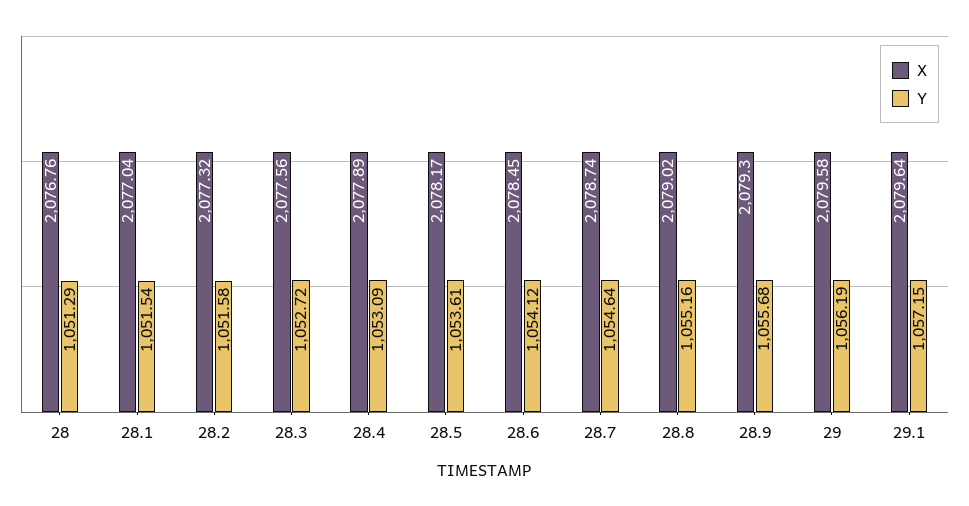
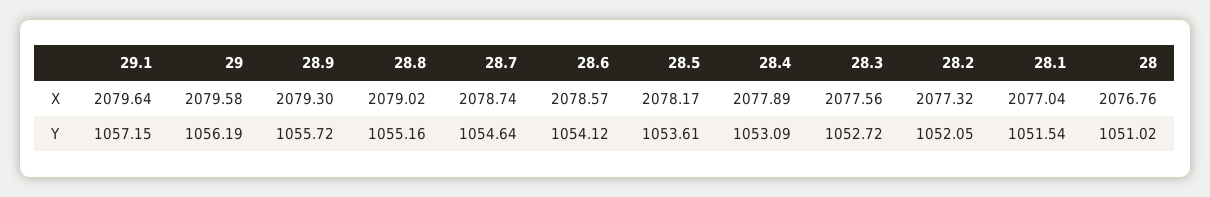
  {
    "X": {
      "28": 2076.76,
      "28.1": 2077.04,
      "28.2": 2077.32,
      "28.3": 2077.56,
      "28.4": 2077.89,
      "28.5": 2078.17,
-     "28.6": 2078.45,
+     "28.6": 2078.57,
      "28.7": 2078.74,
      "28.8": 2079.02,
      "28.9": 2079.3,
      "29": 2079.58,
      "29.1": 2079.64
    },
    "Y": {
-     "28": 1051.29,
+     "28": 1051.02,
      "28.1": 1051.54,
-     "28.2": 1051.58,
+     "28.2": 1052.05,
      "28.3": 1052.72,
      "28.4": 1053.09,
      "28.5": 1053.61,
      "28.6": 1054.12,
      "28.7": 1054.64,
      "28.8": 1055.16,
-     "28.9": 1055.68,
+     "28.9": 1055.72,
      "29": 1056.19,
      "29.1": 1057.15
    }
  }

